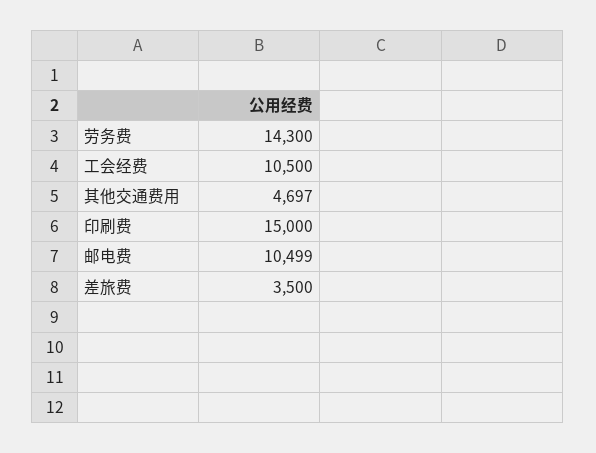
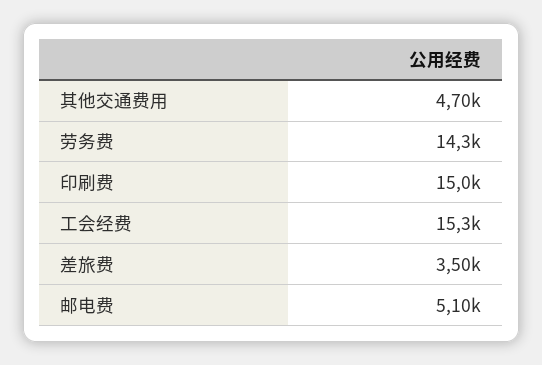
  {
    "劳务费": 14300,
-   "工会经费": 10500,
+   "工会经费": 15300,
    "其他交通费用": 4697,
    "印刷费": 15000,
-   "邮电费": 10499,
+   "邮电费": 5100,
    "差旅费": 3500
  }

